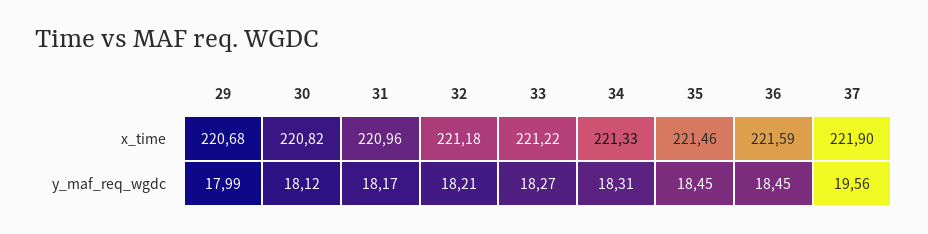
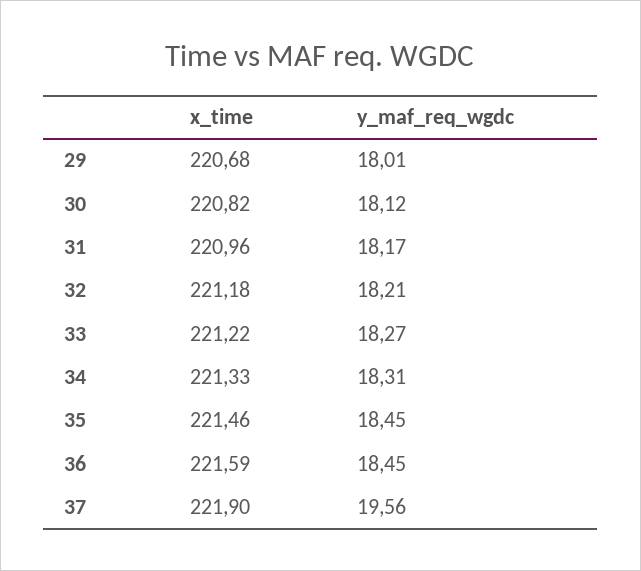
  {
    "29": {
      "x_time": 220.68,
-     "y_maf_req_wgdc": 17.99
+     "y_maf_req_wgdc": 18.01
    },
    "30": {
      "x_time": 220.82,
      "y_maf_req_wgdc": 18.12
    },
    "31": {
      "x_time": 220.96,
      "y_maf_req_wgdc": 18.17
    },
    "32": {
      "x_time": 221.18,
      "y_maf_req_wgdc": 18.21
    },
    "33": {
      "x_time": 221.22,
      "y_maf_req_wgdc": 18.27
    },
    "34": {
      "x_time": 221.33,
      "y_maf_req_wgdc": 18.31
    },
    "35": {
      "x_time": 221.46,
      "y_maf_req_wgdc": 18.45
    },
    "36": {
      "x_time": 221.59,
      "y_maf_req_wgdc": 18.45
    },
    "37": {
      "x_time": 221.9,
      "y_maf_req_wgdc": 19.56
    }
  }

